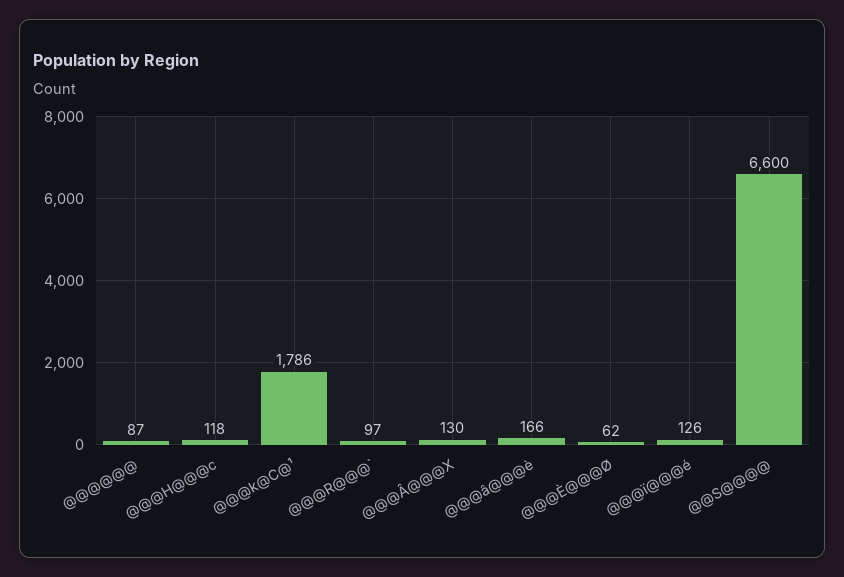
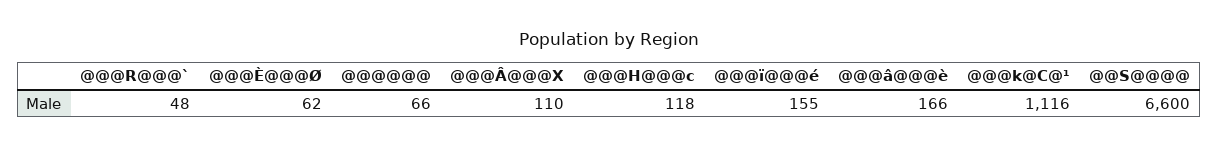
  {
-   "@@@@@@": 87,
+   "@@@@@@": 66,
    "@@@H@@@c": 118,
-   "@@@k@C@¹": 1786,
+   "@@@k@C@¹": 1116,
-   "@@@R@@@`": 97,
+   "@@@R@@@`": 48,
-   "@@@Â@@@X": 130,
+   "@@@Â@@@X": 110,
    "@@@â@@@è": 166,
    "@@@È@@@Ø": 62,
-   "@@@ï@@@é": 126,
+   "@@@ï@@@é": 155,
    "@@S@@@@": 6600
  }

